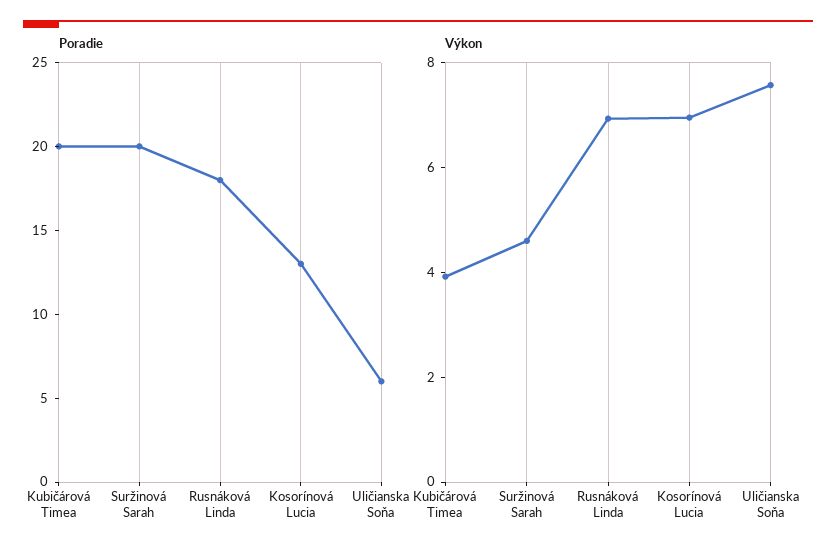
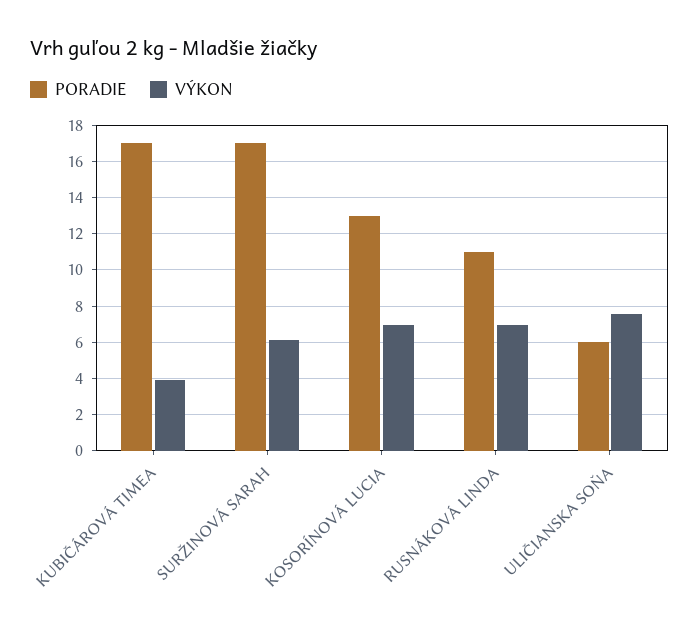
  {
    "Poradie": {
-     "Kubičárová Timea": 20,
+     "Kubičárová Timea": 17,
-     "Suržinová Sarah": 20,
+     "Suržinová Sarah": 17,
-     "Rusnáková Linda": 18,
+     "Rusnáková Linda": 11,
      "Kosorínová Lucia": 13,
      "Uličianska Soňa": 6
    },
    "Výkon": {
      "Kubičárová Timea": 4,
-     "Suržinová Sarah": 4.5,
+     "Suržinová Sarah": 6,
      "Rusnáková Linda": 7,
      "Kosorínová Lucia": 7,
      "Uličianska Soňa": 7.5
    }
  }

